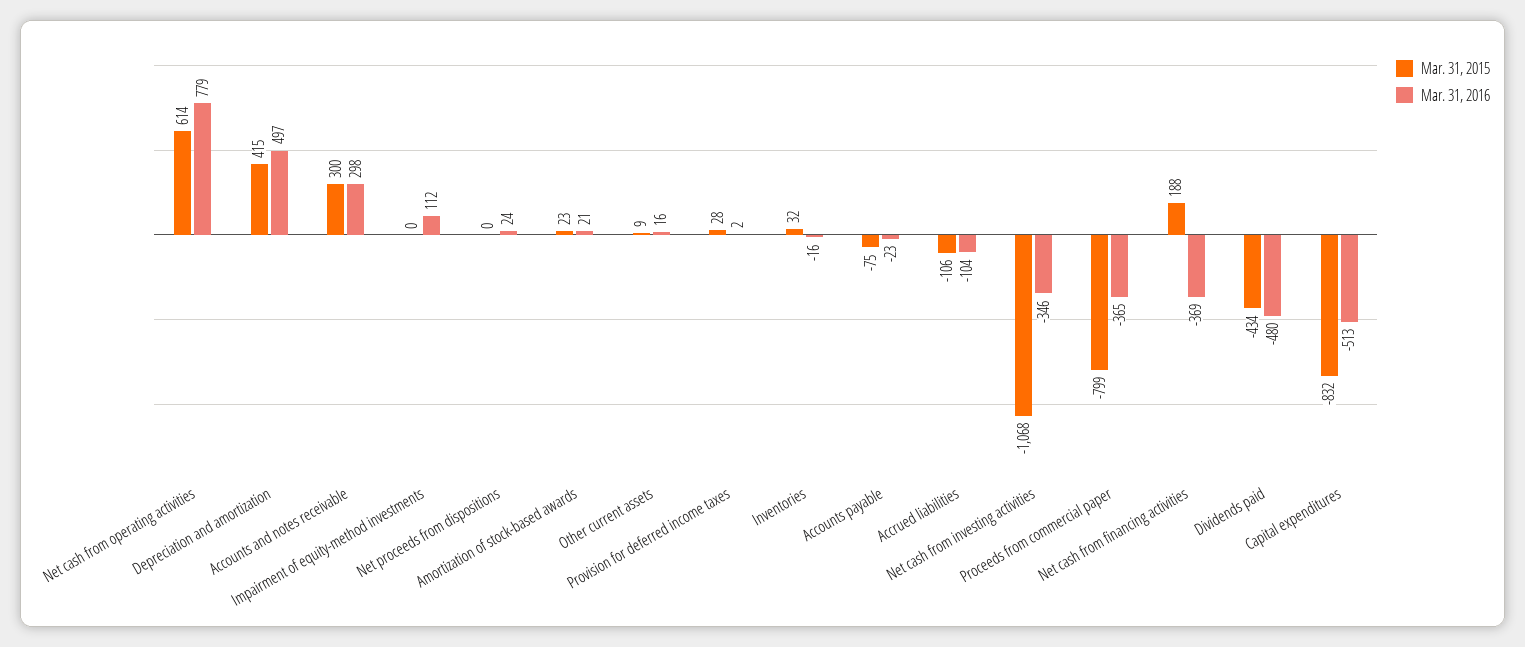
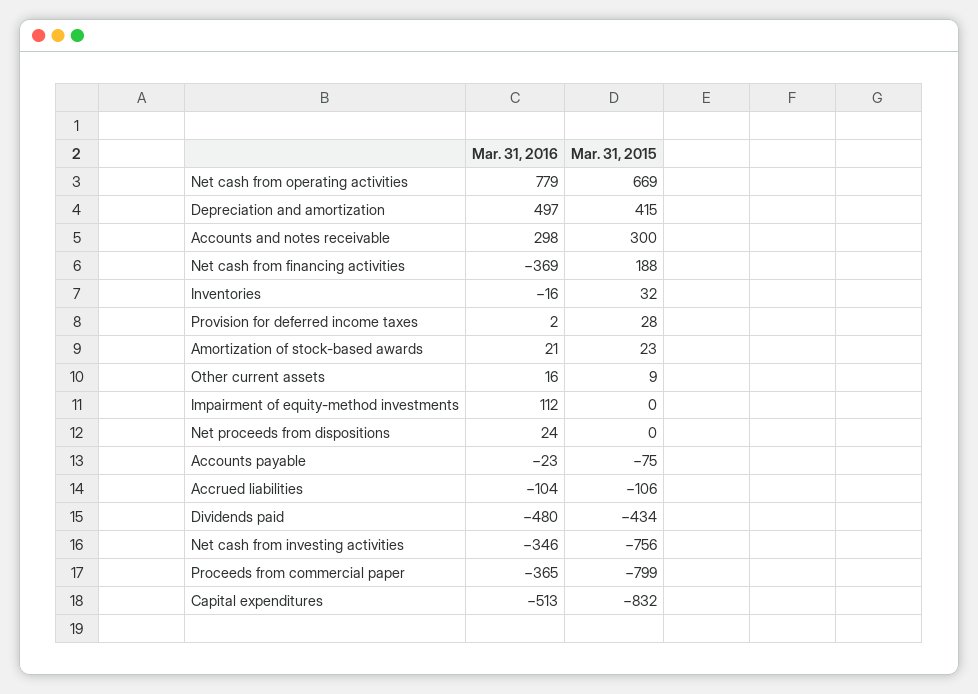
  {
    "Mar. 31, 2015": {
-     "Net cash from operating activities": 614,
+     "Net cash from operating activities": 669,
      "Depreciation and amortization": 415,
      "Accounts and notes receivable": 300,
      "Impairment of equity-method investments": 0,
      "Net proceeds from dispositions": 0,
      "Amortization of stock-based awards": 23,
      "Other current assets": 9,
      "Provision for deferred income taxes": 28,
      "Inventories": 32,
      "Accounts payable": -75,
      "Accrued liabilities": -106,
-     "Net cash from investing activities": -1068,
+     "Net cash from investing activities": -756,
      "Proceeds from commercial paper": -799,
      "Net cash from financing activities": 188,
      "Dividends paid": -434,
      "Capital expenditures": -832
    },
    "Mar. 31, 2016": {
      "Net cash from operating activities": 779,
      "Depreciation and amortization": 497,
      "Accounts and notes receivable": 298,
      "Impairment of equity-method investments": 112,
      "Net proceeds from dispositions": 24,
      "Amortization of stock-based awards": 21,
      "Other current assets": 16,
      "Provision for deferred income taxes": 2,
      "Inventories": -16,
      "Accounts payable": -23,
      "Accrued liabilities": -104,
      "Net cash from investing activities": -346,
      "Proceeds from commercial paper": -365,
      "Net cash from financing activities": -369,
      "Dividends paid": -480,
      "Capital expenditures": -513
    }
  }

